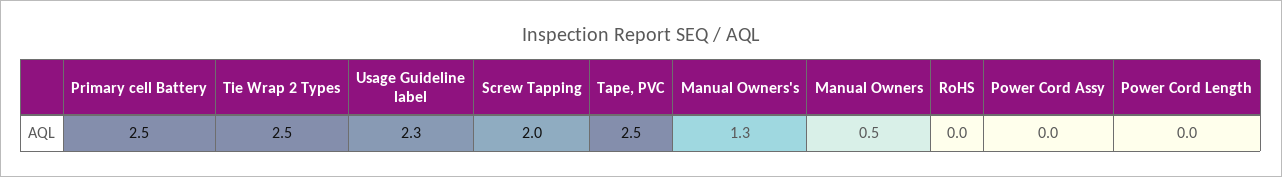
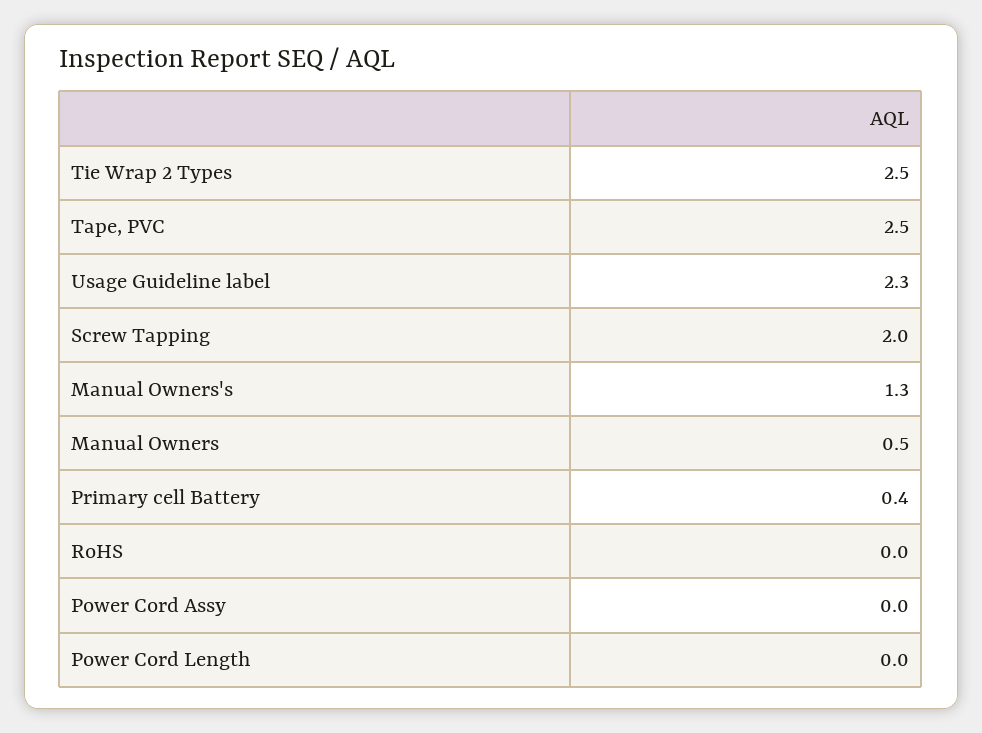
  {
-   "Primary cell Battery": 2.5,
+   "Primary cell Battery": 0.4,
    "Tie Wrap 2 Types": 2.5,
    "Usage Guideline label": 2.3,
    "Screw Tapping": 2,
    "Tape, PVC": 2.5,
    "Manual Owners's": 1.3,
    "Manual Owners": 0.5,
    "RoHS": 0,
    "Power Cord Assy": 0,
    "Power Cord Length": 0
  }

